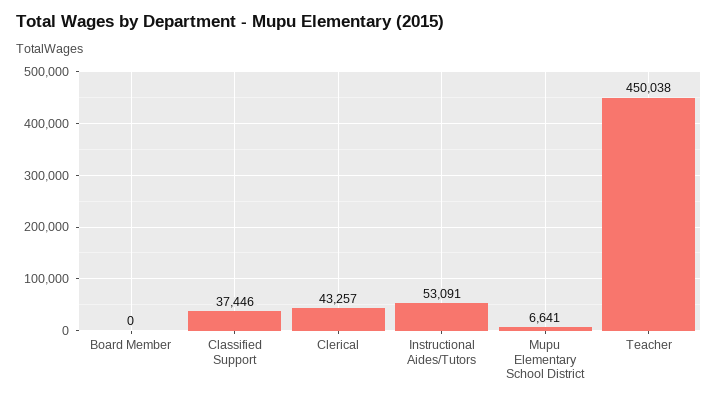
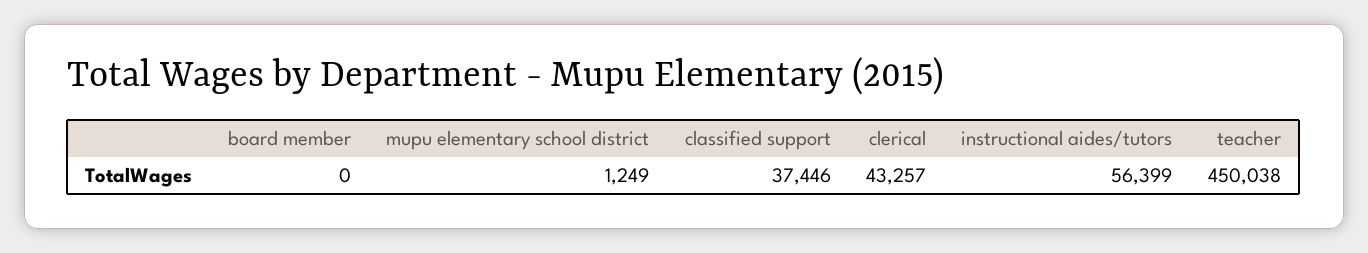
  {
    "Board Member": 0,
    "Classified Support": 37446,
    "Clerical": 43257,
-   "Instructional Aides/Tutors": 53091,
+   "Instructional Aides/Tutors": 56399,
-   "Mupu Elementary School District": 6641,
+   "Mupu Elementary School District": 1249,
    "Teacher": 450038
  }

